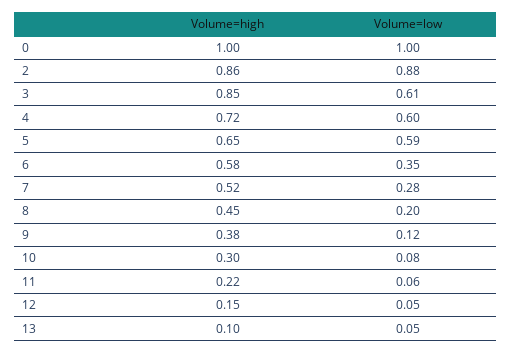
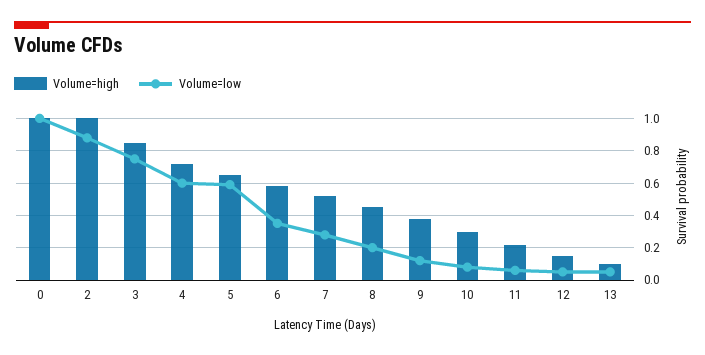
  {
    "Volume=high": {
      "0": 1,
-     "2": 0.86,
+     "2": 1,
      "3": 0.85,
      "4": 0.72,
      "5": 0.65,
      "6": 0.58,
      "7": 0.52,
      "8": 0.45,
      "9": 0.38,
      "10": 0.3,
      "11": 0.22,
      "12": 0.15,
      "13": 0.1
    },
    "Volume=low": {
      "0": 1,
      "2": 0.88,
-     "3": 0.61,
+     "3": 0.75,
      "4": 0.6,
      "5": 0.59,
      "6": 0.35,
      "7": 0.28,
      "8": 0.2,
      "9": 0.12,
      "10": 0.08,
      "11": 0.06,
      "12": 0.05,
      "13": 0.05
    }
  }

